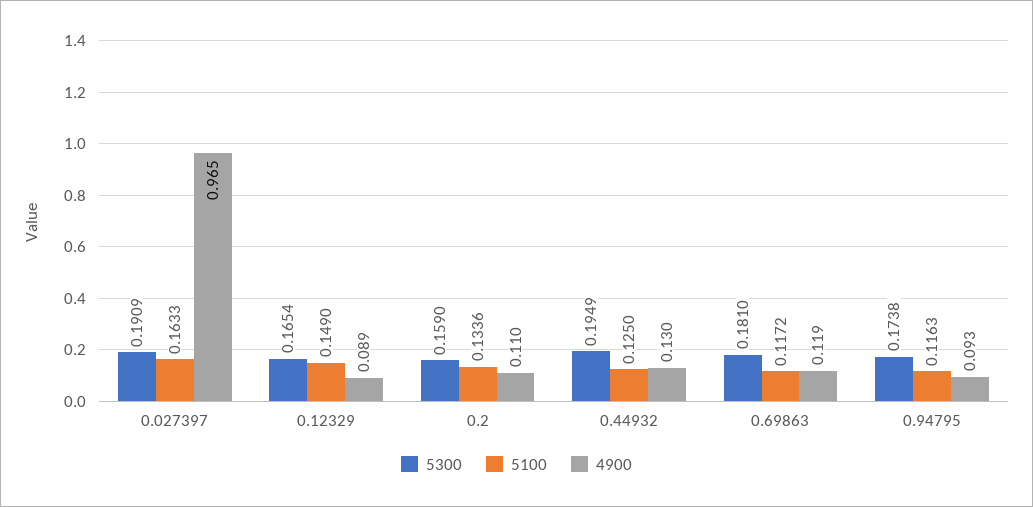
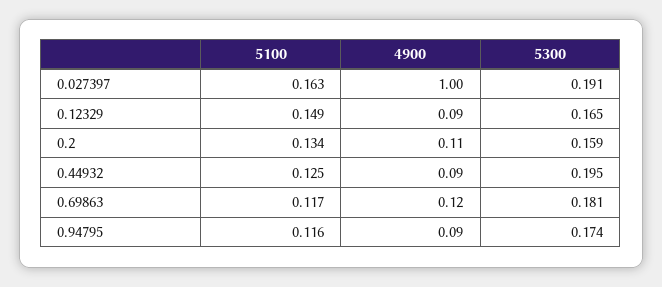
  {
    "5300": {
      "0.027397": 0.1909,
      "0.12329": 0.1654,
      "0.2": 0.159,
      "0.44932": 0.1949,
      "0.69863": 0.181,
      "0.94795": 0.1738
    },
    "5100": {
      "0.027397": 0.1633,
      "0.12329": 0.149,
      "0.2": 0.1336,
      "0.44932": 0.125,
      "0.69863": 0.1172,
      "0.94795": 0.1163
    },
    "4900": {
-     "0.027397": 0.965,
+     "0.027397": 1,
      "0.12329": 0.089,
      "0.2": 0.11,
-     "0.44932": 0.13,
+     "0.44932": 0.09,
      "0.69863": 0.119,
      "0.94795": 0.093
    }
  }

